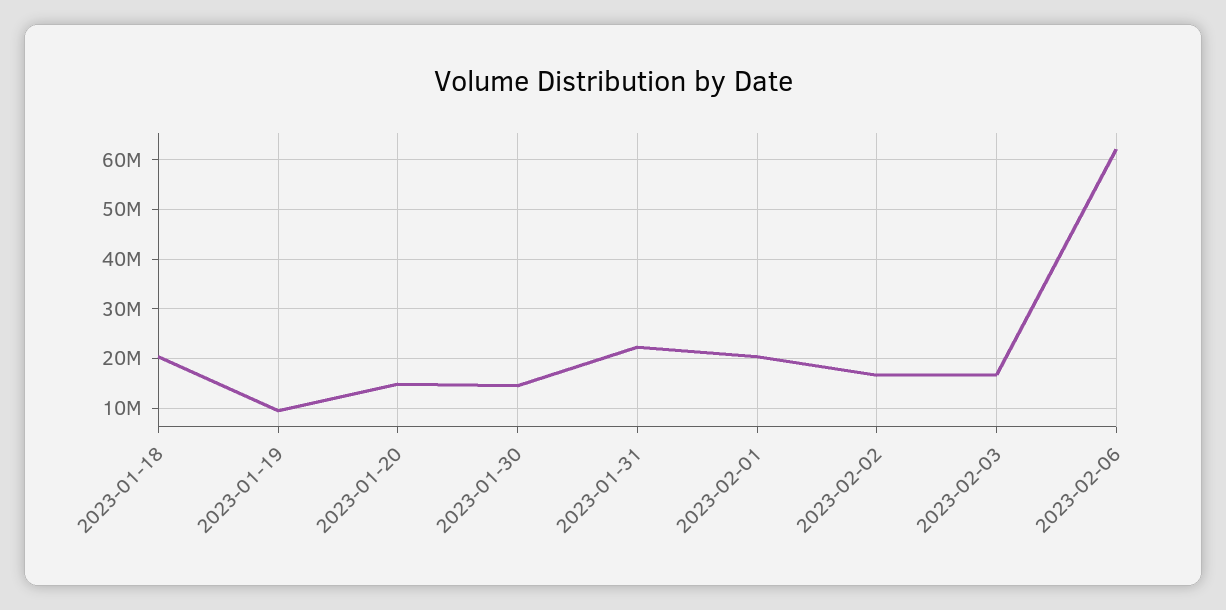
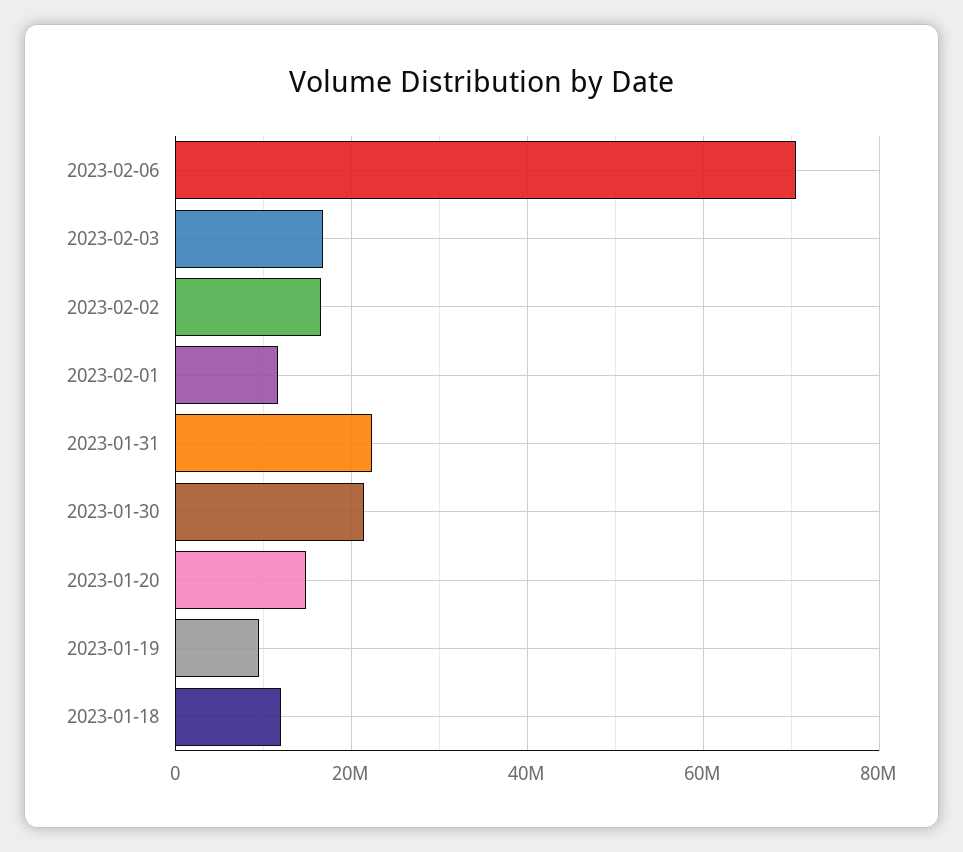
  {
-   "2023-01-18": 20000000,
+   "2023-01-18": 12000000,
    "2023-01-19": 10000000,
    "2023-01-20": 14000000,
-   "2023-01-30": 14000000,
+   "2023-01-30": 22000000,
    "2023-01-31": 22000000,
-   "2023-02-01": 20000000,
+   "2023-02-01": 12000000,
    "2023-02-02": 16000000,
    "2023-02-03": 16000000,
-   "2023-02-06": 62000000
+   "2023-02-06": 70000000
  }

